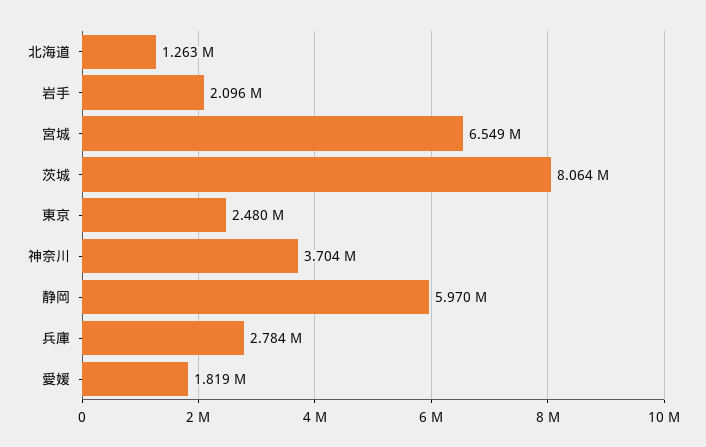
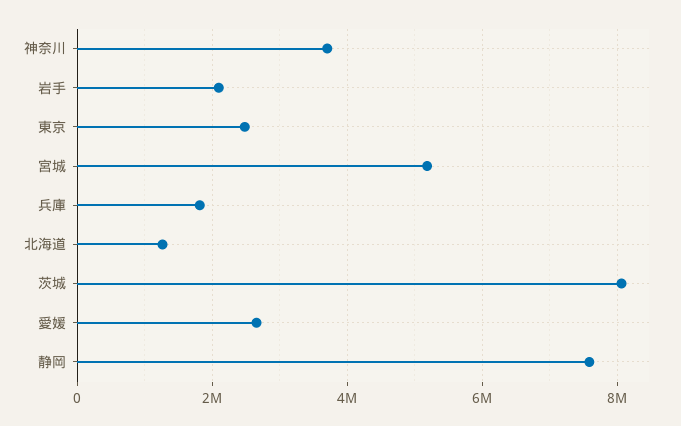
  {
    "北海道": 1263000,
    "岩手": 2096000,
-   "宮城": 6549000,
+   "宮城": 5200000,
    "茨城": 8064000,
    "東京": 2480000,
    "神奈川": 3704000,
-   "静岡": 5970000,
+   "静岡": 7600000,
-   "兵庫": 2784000,
+   "兵庫": 1800000,
-   "愛媛": 1819000
+   "愛媛": 2600000
  }

